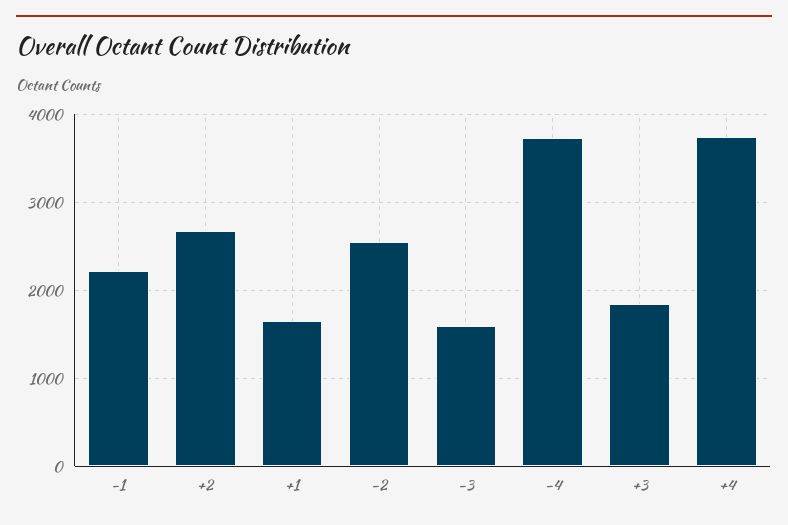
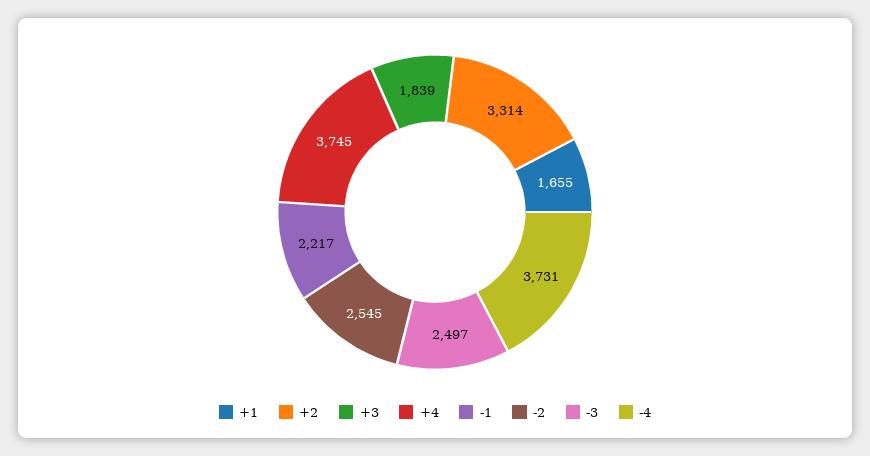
  {
    "-1": 2217,
-   "+2": 2700,
+   "+2": 3314,
    "+1": 1655,
    "-2": 2545,
-   "-3": 1600,
+   "-3": 2497,
    "-4": 3731,
    "+3": 1839,
    "+4": 3745
  }

